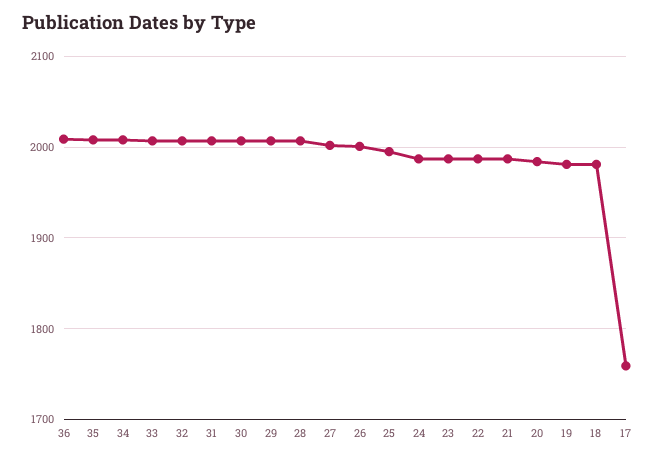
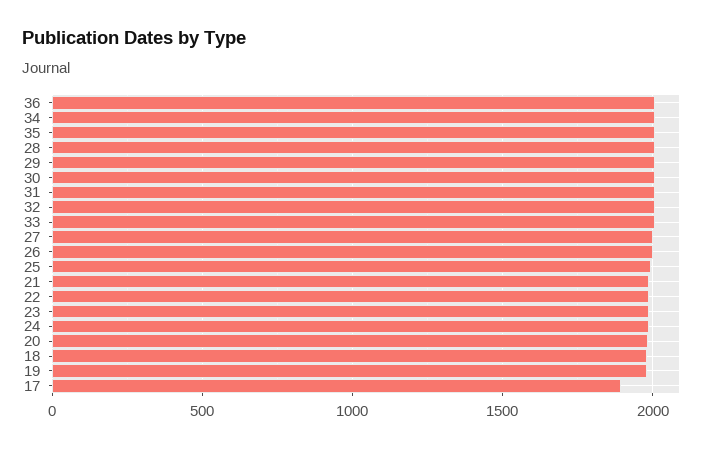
  {
    "36": 2010,
    "35": 2010,
    "34": 2010,
    "33": 2010,
    "32": 2010,
    "31": 2010,
    "30": 2010,
    "29": 2010,
    "28": 2010,
    "27": 2000,
    "26": 2000,
    "25": 2000,
    "24": 1990,
    "23": 1990,
    "22": 1990,
    "21": 1990,
    "20": 1980,
    "19": 1980,
    "18": 1980,
-   "17": 1760
+   "17": 1900
  }

